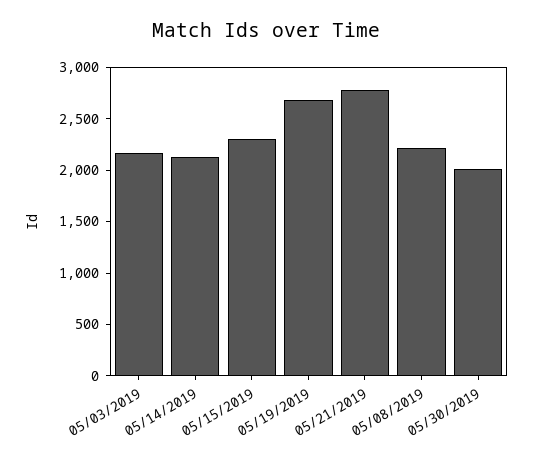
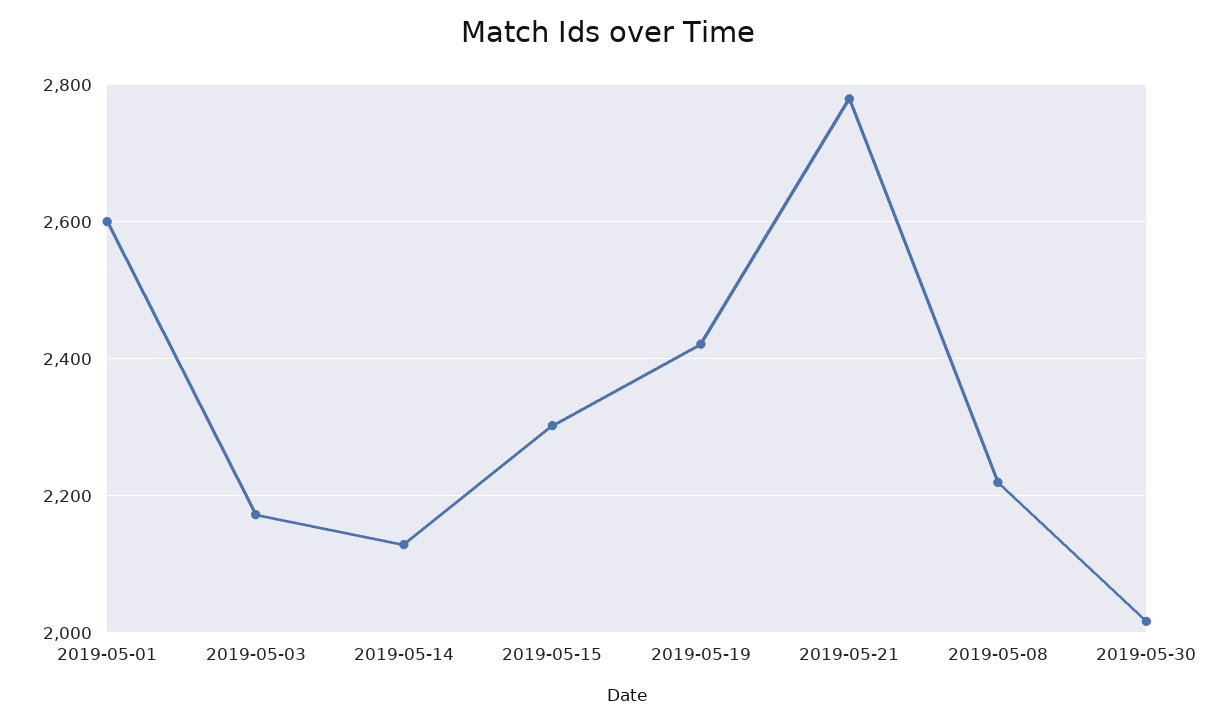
  {
    "05/03/2019": 2180,
    "05/14/2019": 2120,
    "05/15/2019": 2300,
-   "05/19/2019": 2700,
+   "05/19/2019": 2420,
    "05/21/2019": 2780,
    "05/08/2019": 2220,
-   "05/30/2019": 2020
+   "05/30/2019": 2020,
+   "2019-05-01": 2600
  }

